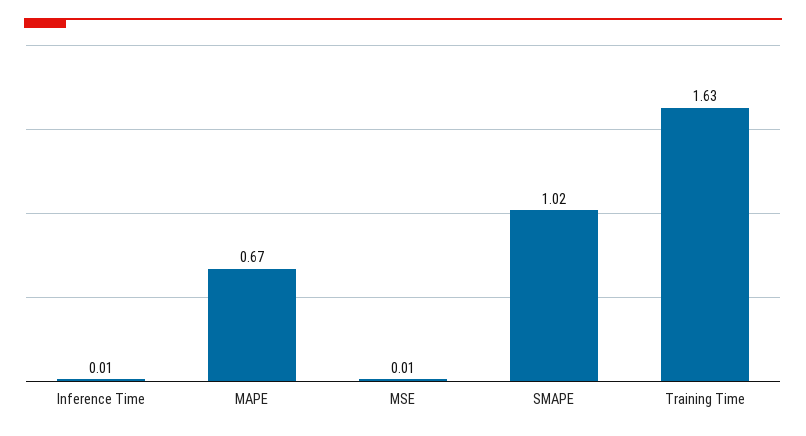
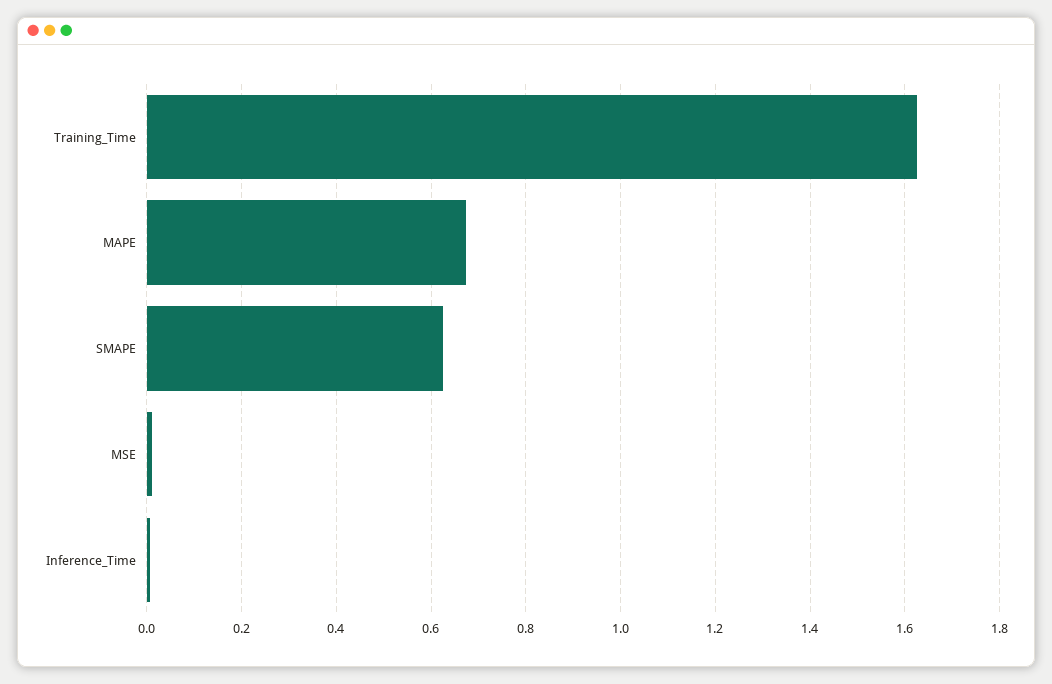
  {
    "Inference Time": 0.01,
    "MAPE": 0.67,
    "MSE": 0.01,
-   "SMAPE": 1.02,
+   "SMAPE": 0.62,
    "Training Time": 1.63
  }

